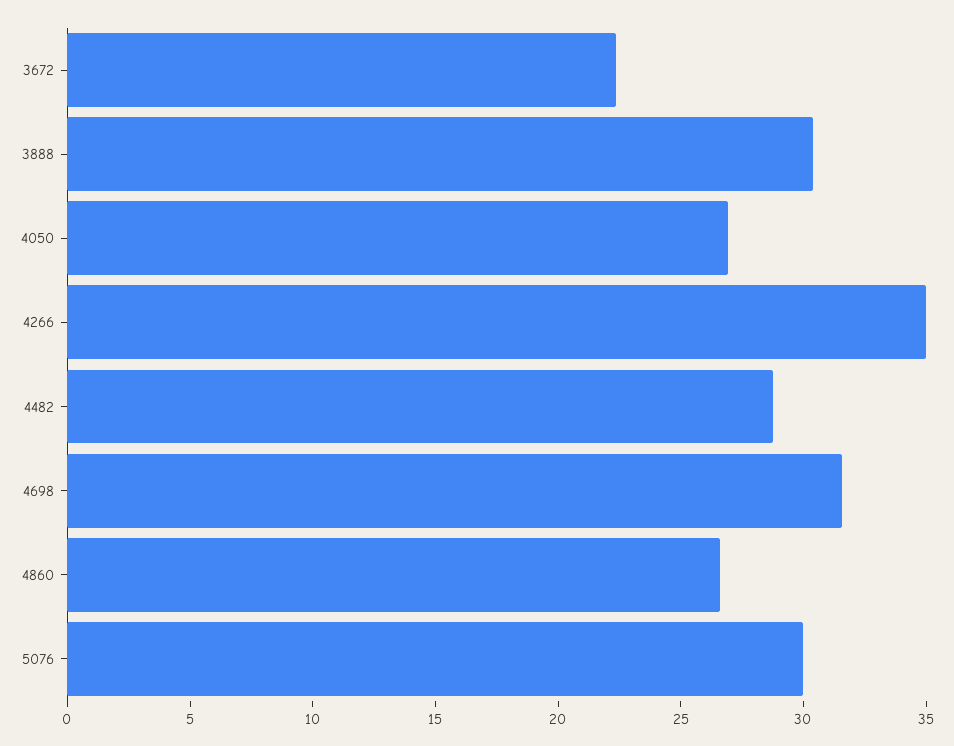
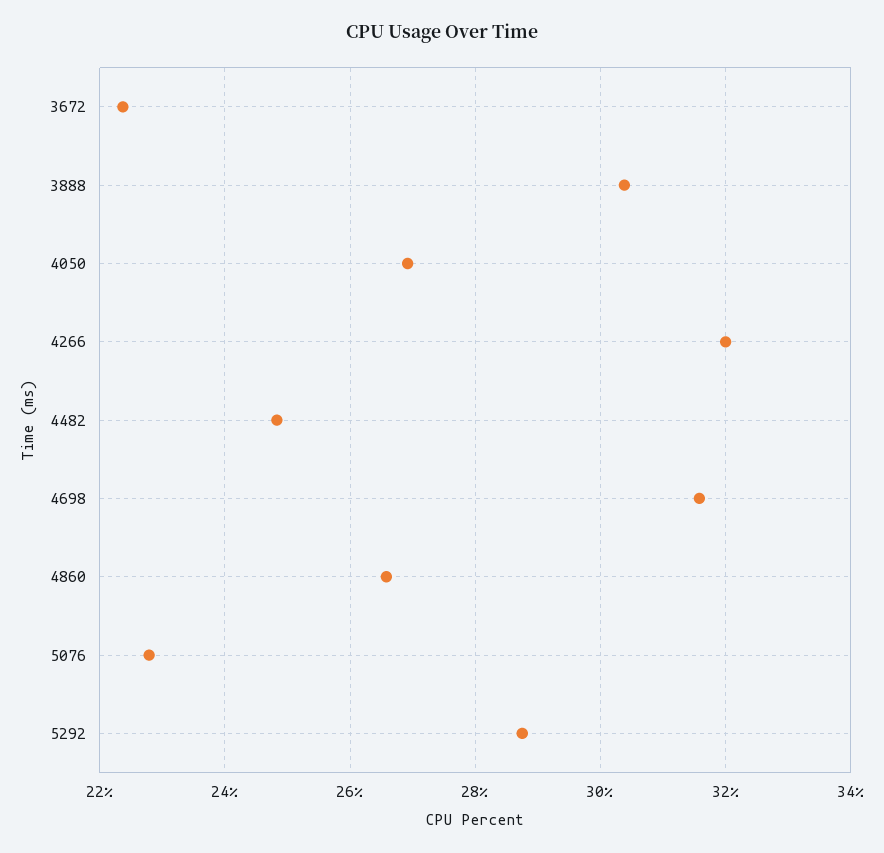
  {
    "3672": 22.4,
    "3888": 30.4,
    "4050": 27,
-   "4266": 35,
+   "4266": 32,
-   "4482": 29,
+   "4482": 24.8,
    "4698": 31.6,
    "4860": 26.6,
-   "5076": 30
+   "5076": 22.8,
+   "5292": 28.8
  }

